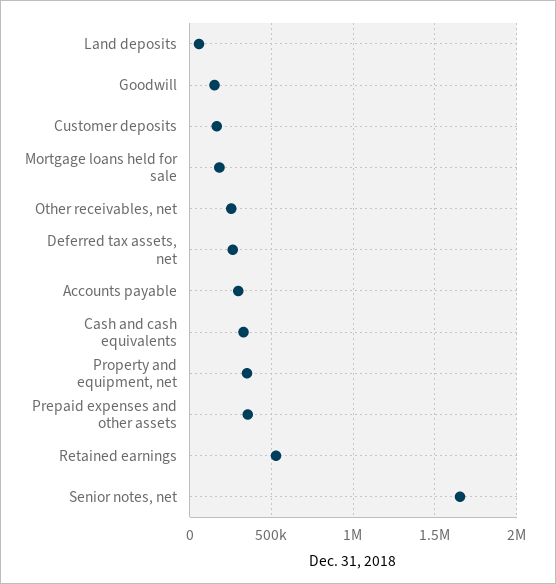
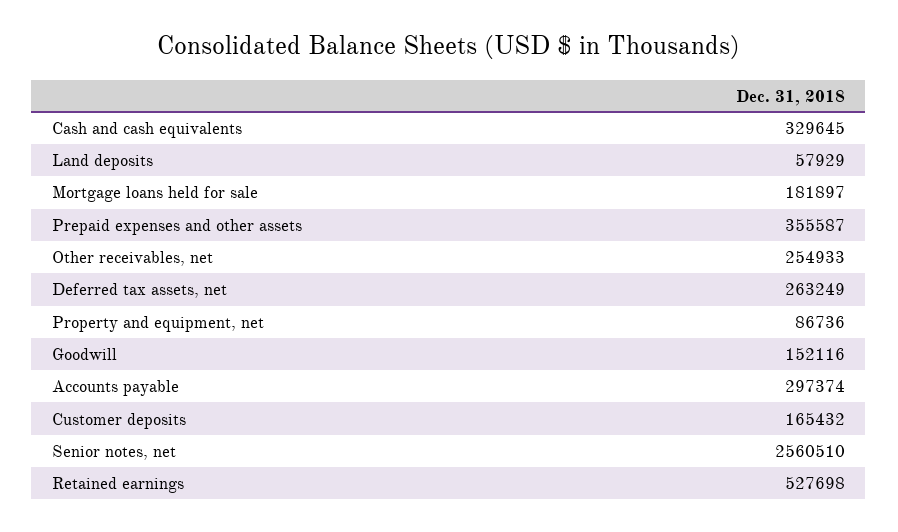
  {
    "Land deposits": 57929,
    "Goodwill": 152116,
    "Customer deposits": 165432,
    "Mortgage loans held for sale": 181897,
    "Other receivables, net": 254933,
    "Deferred tax assets, net": 263249,
    "Accounts payable": 297374,
    "Cash and cash equivalents": 329645,
-   "Property and equipment, net": 350000,
+   "Property and equipment, net": 86736,
    "Prepaid expenses and other assets": 355587,
    "Retained earnings": 527698,
-   "Senior notes, net": 1650000
+   "Senior notes, net": 2560510
  }

